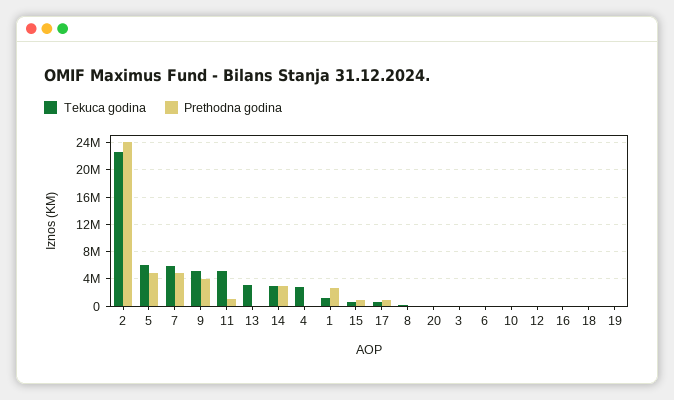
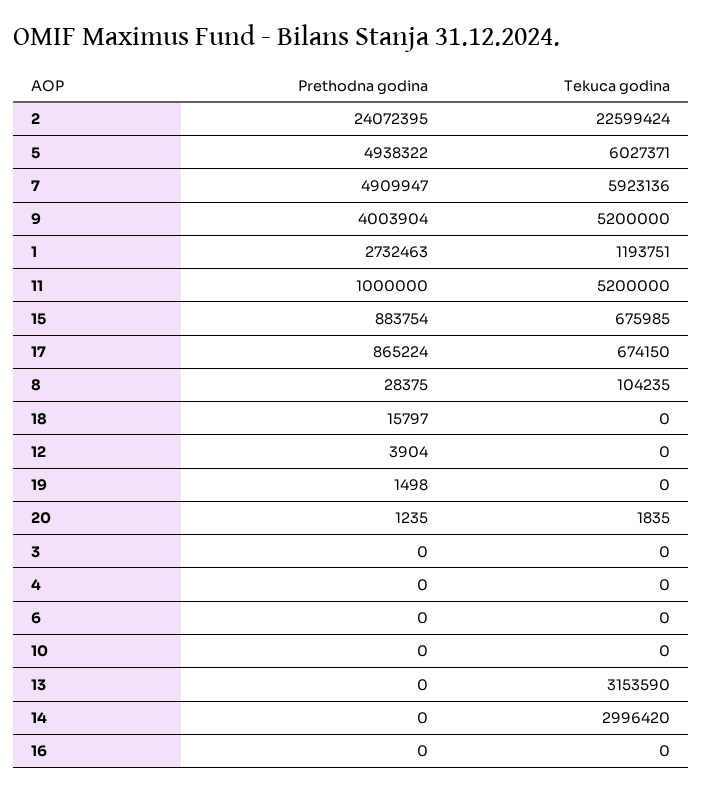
  {
    "Tekuca godina": {
      "2": 22599424,
      "5": 6027371,
      "7": 5923136,
      "9": 5200000,
      "11": 5200000,
      "13": 3153590,
      "14": 2996420,
-     "4": 3000000,
+     "4": 0,
      "1": 1193751,
      "15": 675985,
      "17": 674150,
      "8": 104235,
      "20": 1835,
      "3": 0,
      "6": 0,
      "10": 0,
      "12": 0,
      "16": 0,
      "18": 0,
      "19": 0
    },
    "Prethodna godina": {
      "2": 24072395,
      "5": 4938322,
      "7": 4909947,
      "9": 4003904,
      "11": 1000000,
      "13": 0,
-     "14": 3000000,
+     "14": 0,
      "4": 0,
      "1": 2732463,
      "15": 883754,
      "17": 865224,
      "8": 28375,
      "20": 1235,
      "3": 0,
      "6": 0,
      "10": 0,
      "12": 3904,
      "16": 0,
      "18": 15797,
      "19": 1498
    }
  }

